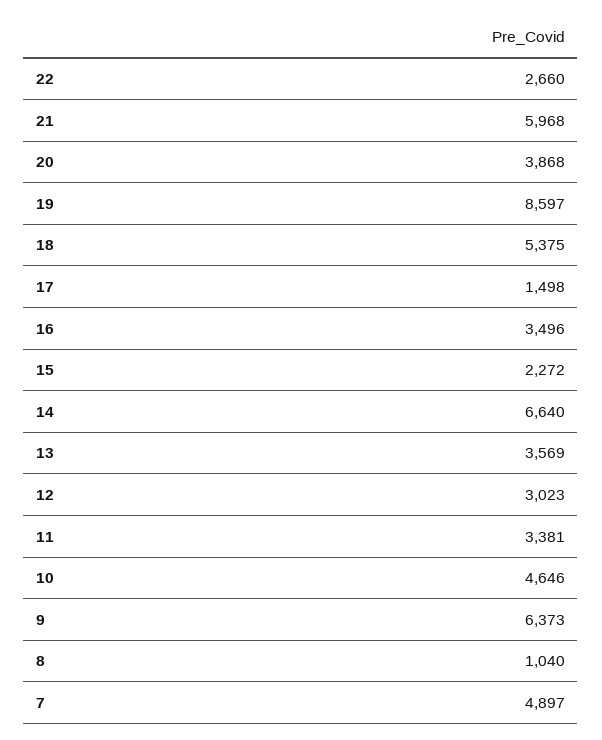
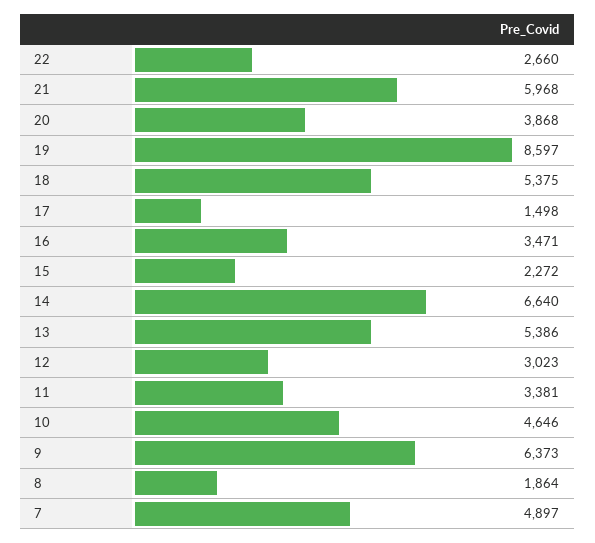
  {
    "22": 2660,
    "21": 5968,
    "20": 3868,
    "19": 8597,
    "18": 5375,
    "17": 1498,
-   "16": 3496,
+   "16": 3471,
    "15": 2272,
    "14": 6640,
-   "13": 3569,
+   "13": 5386,
    "12": 3023,
    "11": 3381,
    "10": 4646,
    "9": 6373,
-   "8": 1040,
+   "8": 1864,
    "7": 4897
  }

